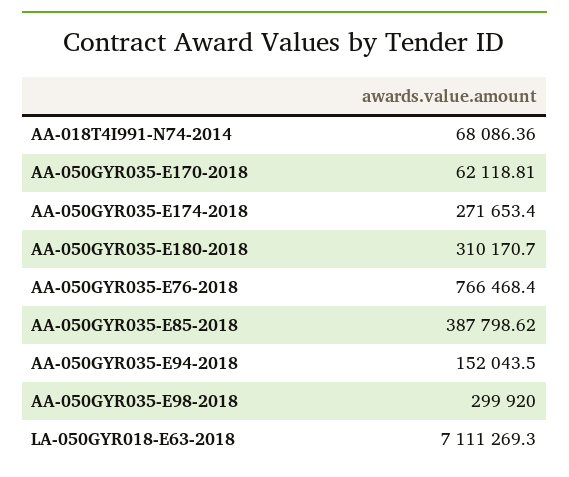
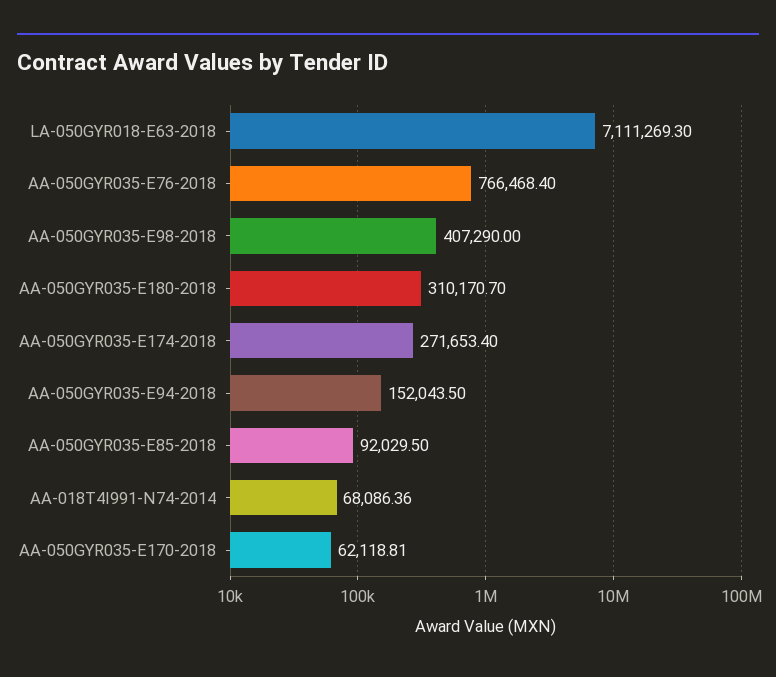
  {
    "AA-018T4I991-N74-2014": 68086.36,
    "AA-050GYR035-E170-2018": 62118.81,
    "AA-050GYR035-E174-2018": 271653.4,
    "AA-050GYR035-E180-2018": 310170.7,
    "AA-050GYR035-E76-2018": 766468.4,
-   "AA-050GYR035-E85-2018": 387798.62,
+   "AA-050GYR035-E85-2018": 92029.5,
    "AA-050GYR035-E94-2018": 152043.5,
-   "AA-050GYR035-E98-2018": 299920,
+   "AA-050GYR035-E98-2018": 407290,
    "LA-050GYR018-E63-2018": 7111269.3
  }

